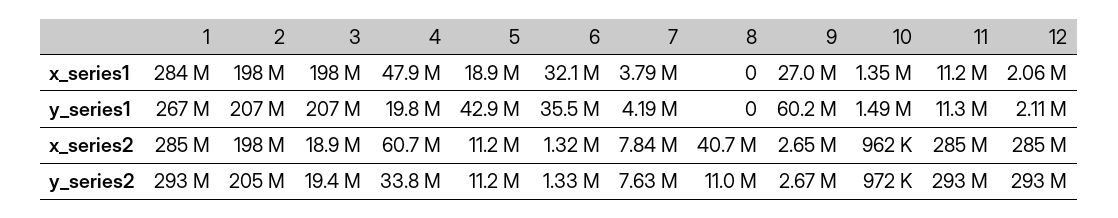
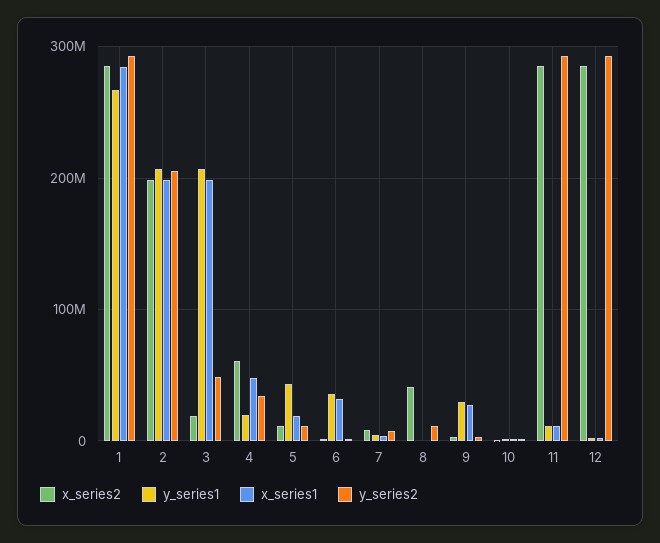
  {
    "x_series1": {
      "1": 284000000,
      "2": 198000000,
      "3": 198000000,
      "4": 47900000,
      "5": 18900000,
      "6": 32100000,
      "7": 3790000,
      "8": 0,
      "9": 27000000,
      "10": 1350000,
      "11": 11200000,
      "12": 2060000
    },
    "y_series1": {
      "1": 267000000,
      "2": 207000000,
      "3": 207000000,
      "4": 19800000,
      "5": 42900000,
      "6": 35500000,
      "7": 4190000,
      "8": 0,
-     "9": 60200000,
+     "9": 30000000,
      "10": 1490000,
      "11": 11300000,
      "12": 2110000
    },
    "x_series2": {
      "1": 285000000,
      "2": 198000000,
      "3": 18900000,
      "4": 60700000,
      "5": 11200000,
      "6": 1320000,
      "7": 7840000,
      "8": 40700000,
      "9": 2650000,
      "10": 962000,
      "11": 285000000,
      "12": 285000000
    },
    "y_series2": {
      "1": 293000000,
      "2": 205000000,
-     "3": 19400000,
+     "3": 50000000,
      "4": 33800000,
      "5": 11200000,
      "6": 1330000,
      "7": 7630000,
      "8": 11000000,
      "9": 2670000,
      "10": 972000,
      "11": 293000000,
      "12": 293000000
    }
  }

